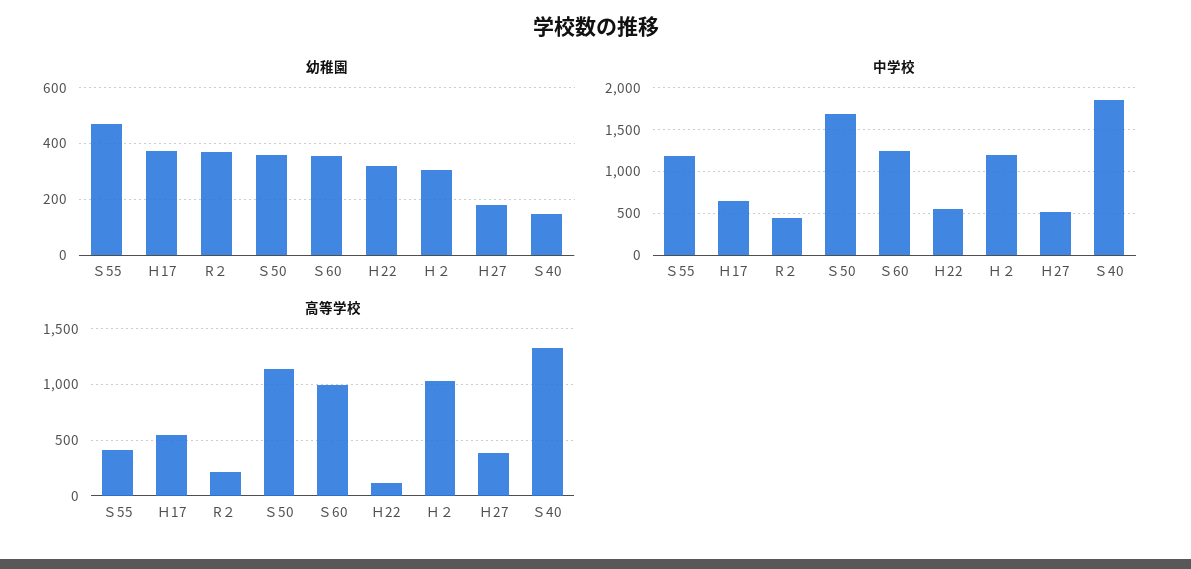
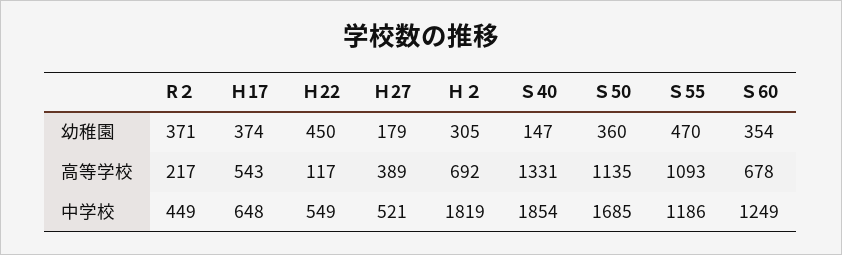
  {
    "幼稚園": {
      "Ｓ55": 470,
      "Ｈ17": 374,
      "R２": 371,
      "Ｓ50": 360,
      "Ｓ60": 354,
-     "Ｈ22": 325,
+     "Ｈ22": 450,
      "Ｈ２": 305,
      "Ｈ27": 179,
      "Ｓ40": 147
    },
    "中学校": {
      "Ｓ55": 1186,
      "Ｈ17": 648,
      "R２": 449,
      "Ｓ50": 1685,
      "Ｓ60": 1249,
      "Ｈ22": 549,
-     "Ｈ２": 1200,
+     "Ｈ２": 1819,
      "Ｈ27": 521,
      "Ｓ40": 1854
    },
    "高等学校": {
-     "Ｓ55": 400,
+     "Ｓ55": 1093,
      "Ｈ17": 543,
      "R２": 217,
      "Ｓ50": 1135,
-     "Ｓ60": 1000,
+     "Ｓ60": 678,
      "Ｈ22": 117,
-     "Ｈ２": 1000,
+     "Ｈ２": 692,
      "Ｈ27": 389,
      "Ｓ40": 1331
    }
  }

